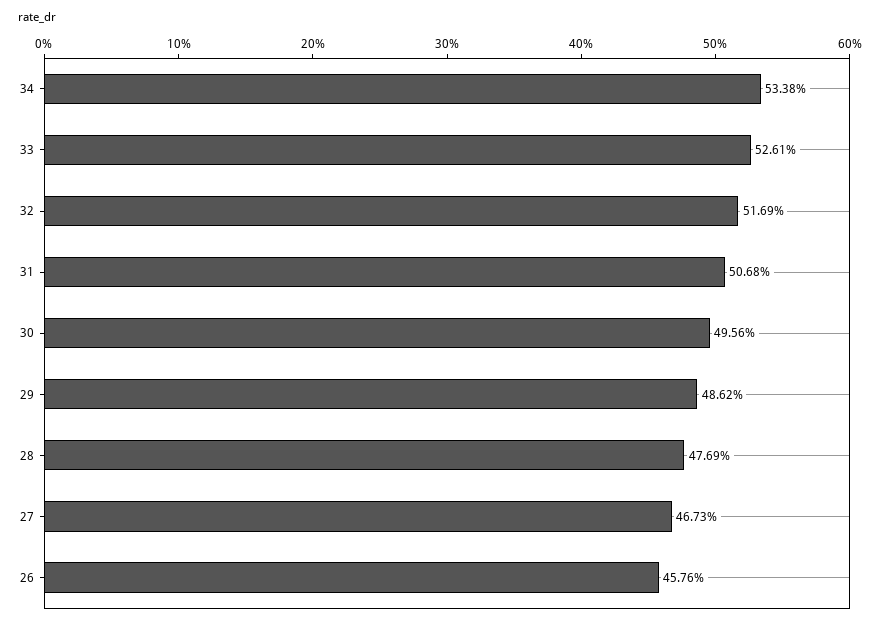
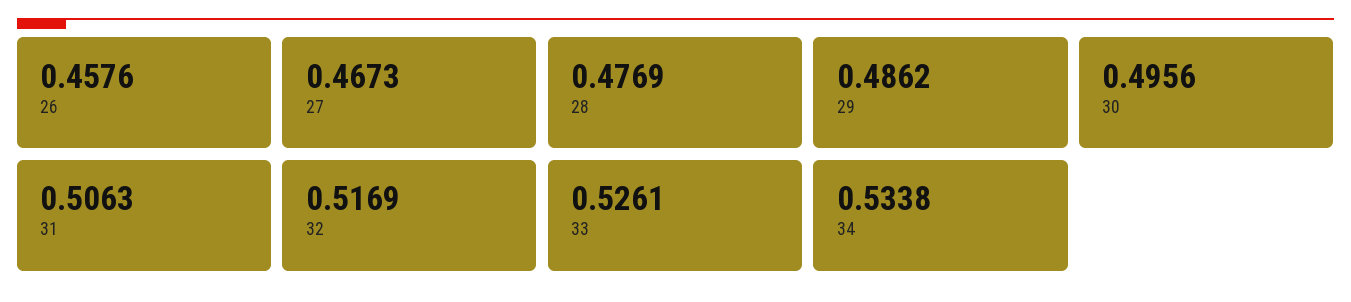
  {
    "34": 0.5338,
    "33": 0.5261,
    "32": 0.5169,
-   "31": 0.5068,
+   "31": 0.5063,
    "30": 0.4956,
    "29": 0.4862,
    "28": 0.4769,
    "27": 0.4673,
    "26": 0.4576
  }

